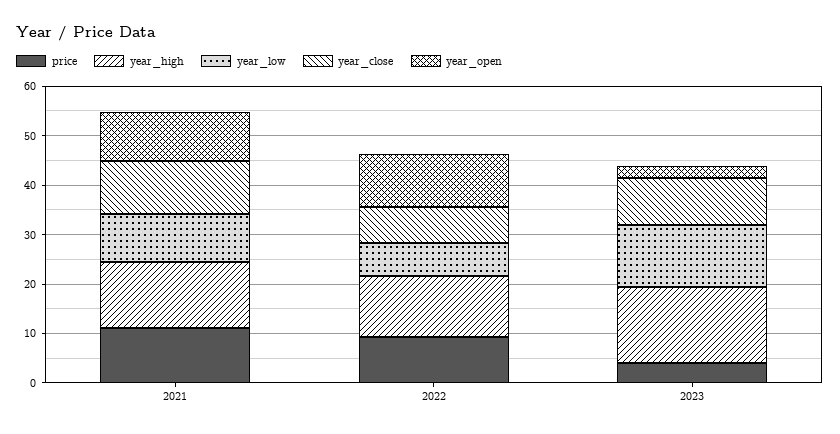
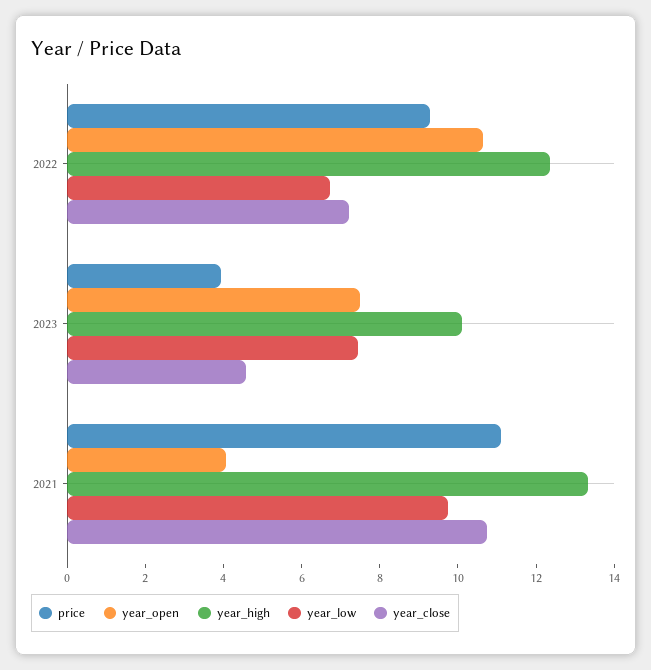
  {
    "price": {
      "2021": 11,
      "2022": 9.5,
      "2023": 4
    },
    "year_high": {
      "2021": 13.5,
      "2022": 12.5,
-     "2023": 16
+     "2023": 10
    },
    "year_low": {
      "2021": 9.5,
      "2022": 6.5,
-     "2023": 12
+     "2023": 7.5
    },
    "year_close": {
      "2021": 11,
      "2022": 7,
-     "2023": 10
+     "2023": 4.5
    },
    "year_open": {
-     "2021": 10,
+     "2021": 4,
      "2022": 10.5,
-     "2023": 2
+     "2023": 7.5
    }
  }

